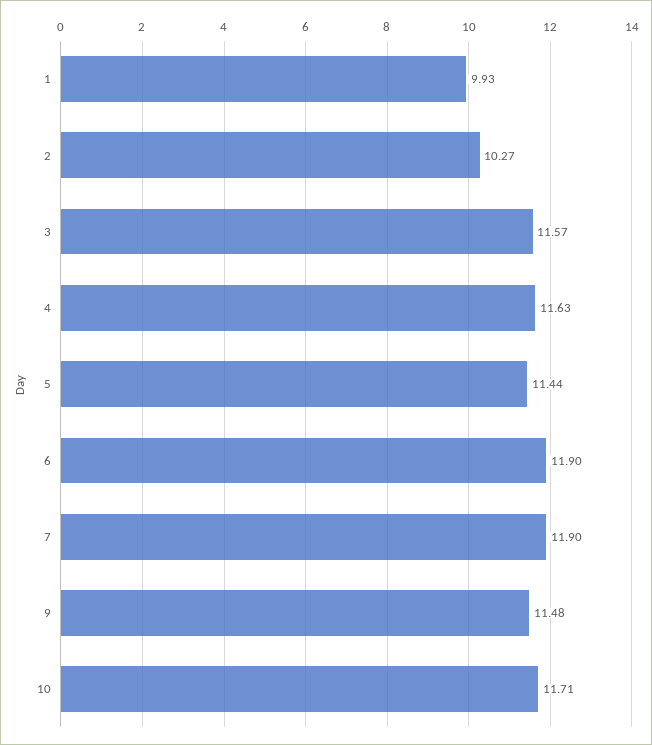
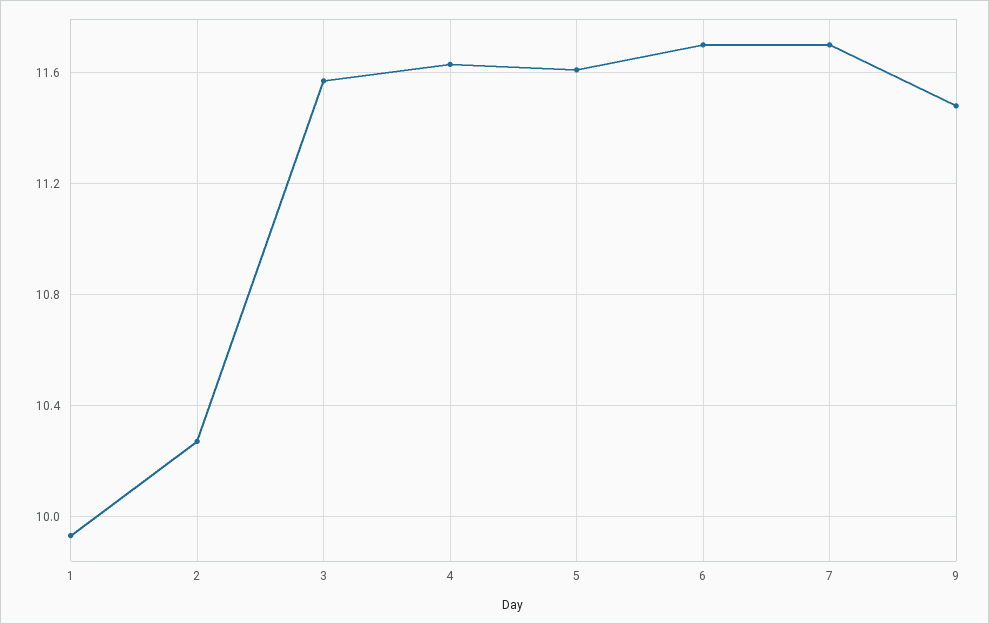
  {
    "1": 9.93,
    "2": 10.27,
    "3": 11.57,
    "4": 11.63,
-   "5": 11.44,
+   "5": 11.6,
-   "6": 11.9,
+   "6": 11.7,
-   "7": 11.9,
+   "7": 11.7,
-   "9": 11.48,
+   "9": 11.48
-   "10": 11.71
  }

